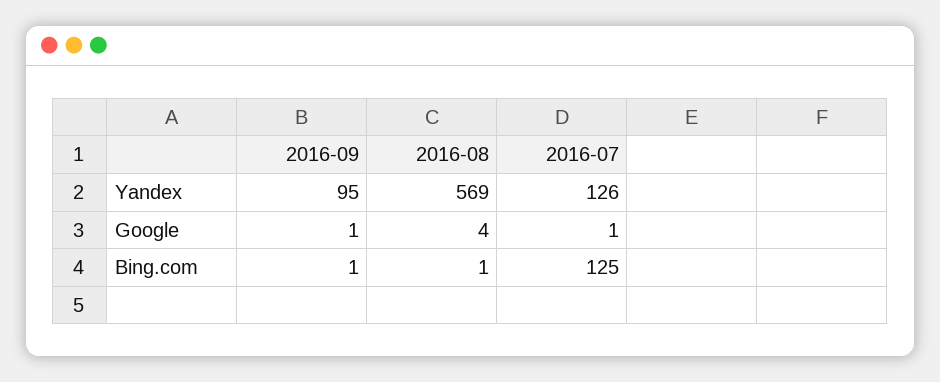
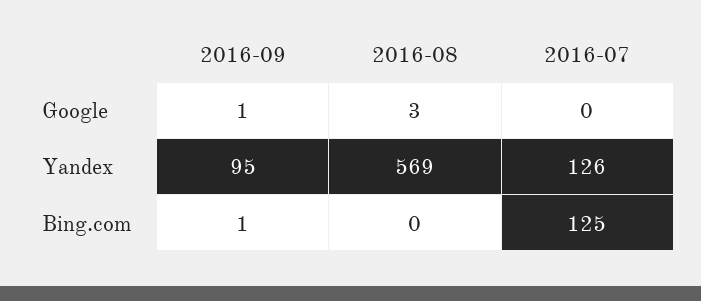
  {
    "2016-09": {
      "Yandex": 95,
      "Google": 1,
      "Bing.com": 1
    },
    "2016-08": {
      "Yandex": 569,
-     "Google": 4,
+     "Google": 3,
-     "Bing.com": 1
+     "Bing.com": 0
    },
    "2016-07": {
      "Yandex": 126,
-     "Google": 1,
+     "Google": 0,
      "Bing.com": 125
    }
  }

